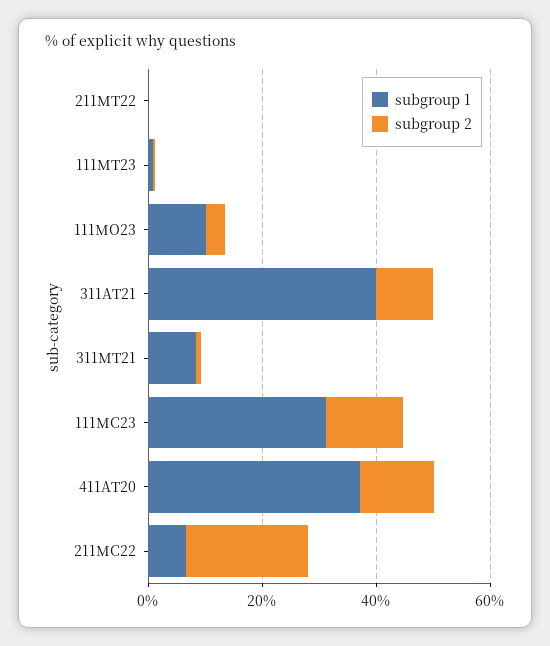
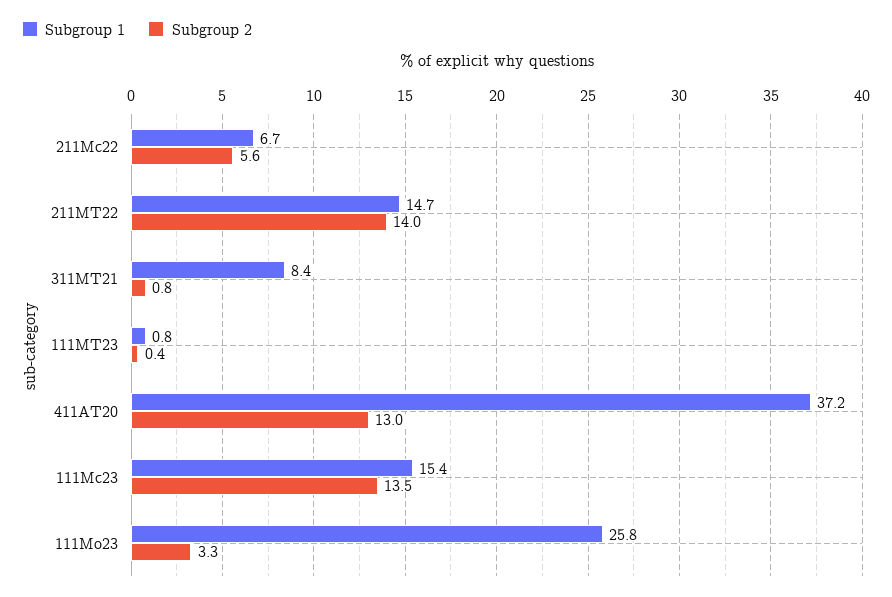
  {
    "subgroup 1": {
-     "211МТ22": 0,
+     "211МТ22": 14.7,
      "111МТ23": 0.8,
-     "111МО23": 10,
+     "111МО23": 25.8,
-     "311АТ21": 40,
      "311МТ21": 8.4,
-     "111МС23": 30,
+     "111МС23": 15.4,
      "411АТ20": 37.2,
      "211МС22": 6.7
    },
    "subgroup 2": {
-     "211МТ22": 0,
+     "211МТ22": 14,
      "111МТ23": 0.4,
      "111МО23": 3.3,
-     "311АТ21": 10,
      "311МТ21": 0.8,
      "111МС23": 13.5,
      "411АТ20": 13,
-     "211МС22": 20
+     "211МС22": 5.6
    }
  }

